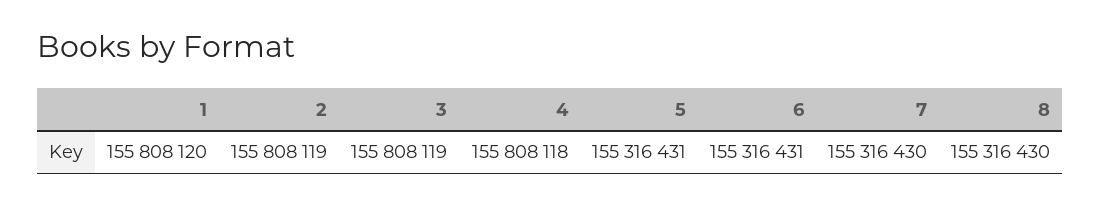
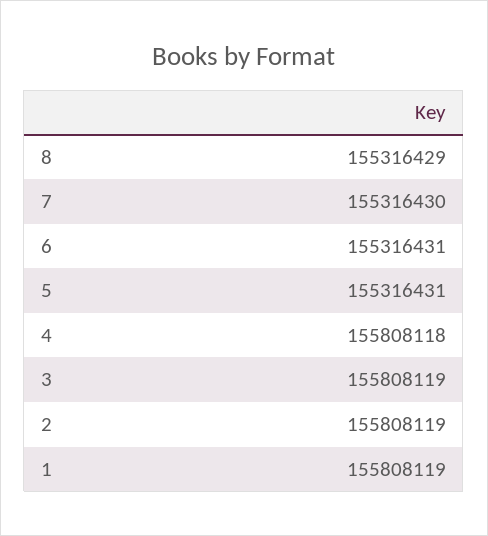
  {
-   "1": 155808120,
+   "1": 155808119,
    "2": 155808119,
    "3": 155808119,
    "4": 155808118,
    "5": 155316431,
    "6": 155316431,
    "7": 155316430,
-   "8": 155316430
+   "8": 155316429
  }

